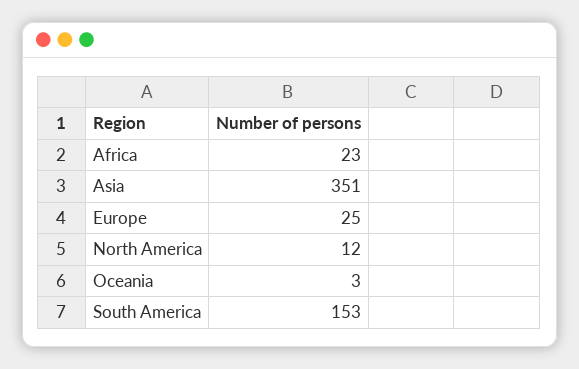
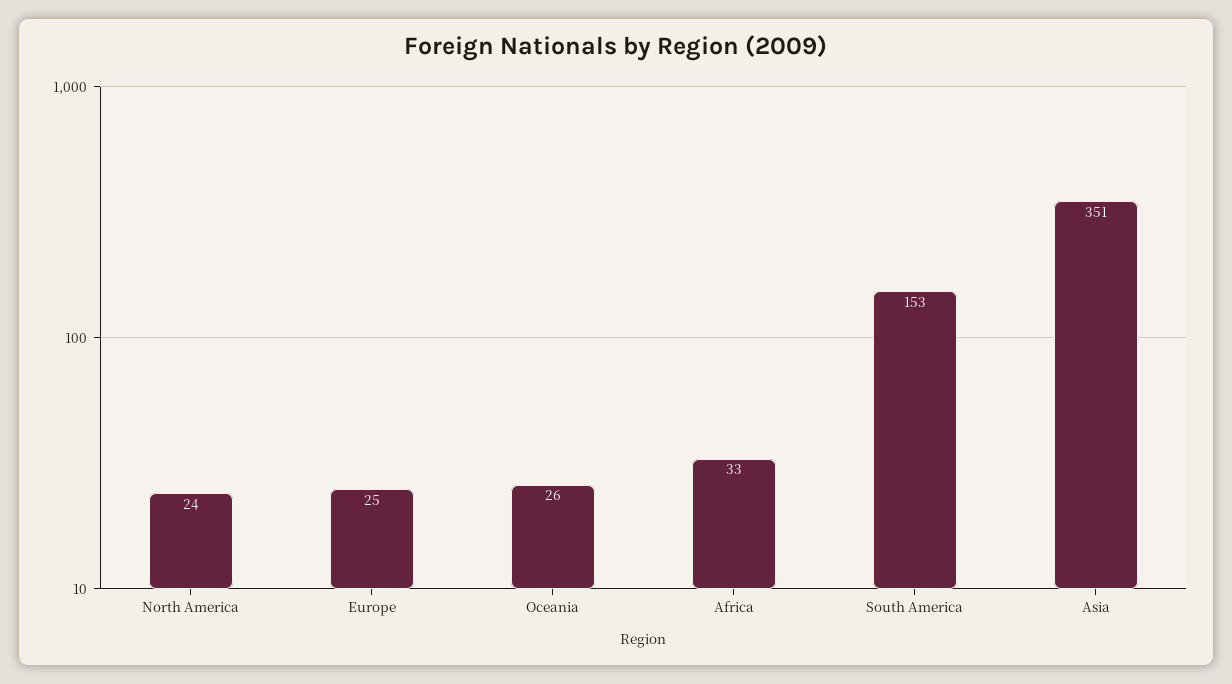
  {
-   "Africa": 23,
+   "Africa": 33,
    "Asia": 351,
    "Europe": 25,
-   "North America": 12,
+   "North America": 24,
-   "Oceania": 3,
+   "Oceania": 26,
    "South America": 153
  }

